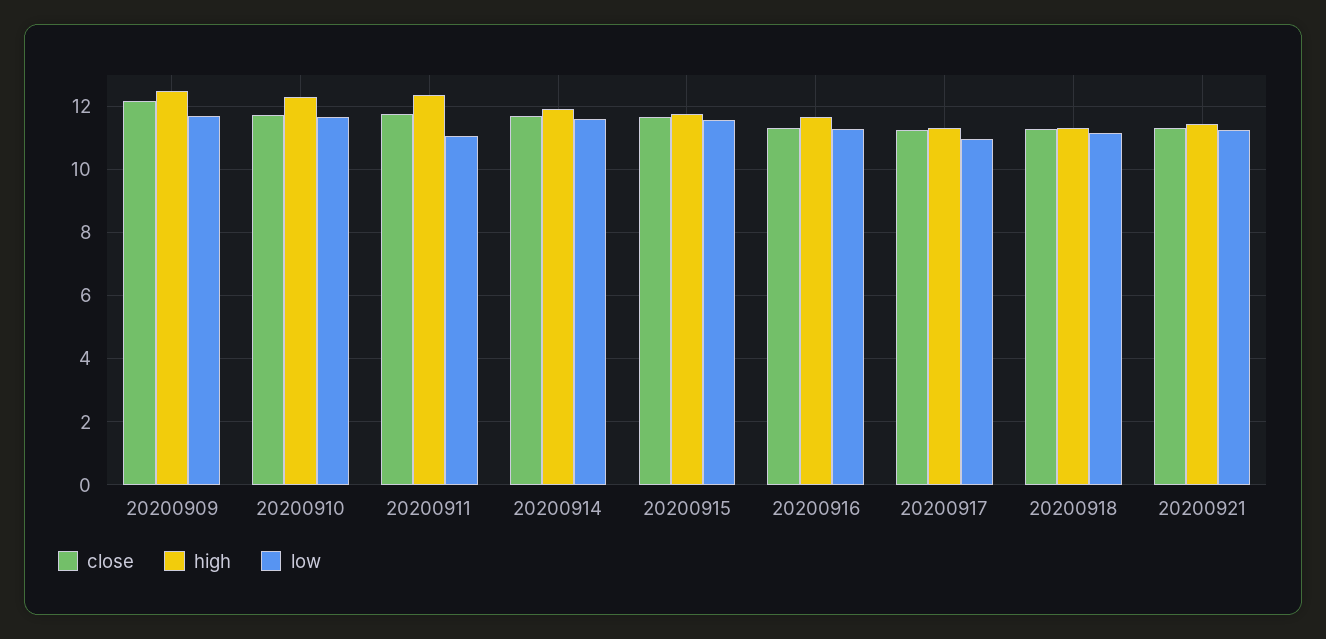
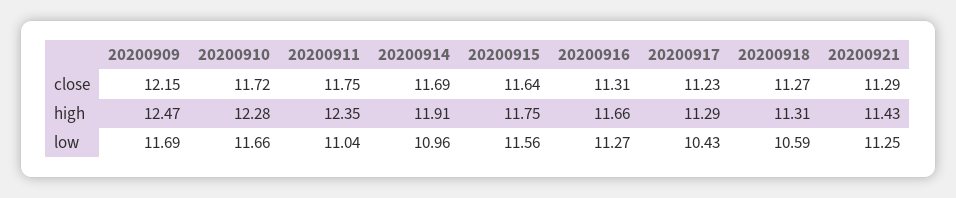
  {
    "close": {
      "20200909": 12.15,
      "20200910": 11.72,
      "20200911": 11.75,
      "20200914": 11.69,
      "20200915": 11.64,
      "20200916": 11.31,
      "20200917": 11.23,
      "20200918": 11.27,
      "20200921": 11.29
    },
    "high": {
      "20200909": 12.47,
      "20200910": 12.28,
      "20200911": 12.35,
      "20200914": 11.91,
      "20200915": 11.75,
      "20200916": 11.66,
      "20200917": 11.29,
      "20200918": 11.31,
      "20200921": 11.43
    },
    "low": {
      "20200909": 11.69,
      "20200910": 11.66,
      "20200911": 11.04,
-     "20200914": 11.6,
+     "20200914": 10.96,
      "20200915": 11.56,
      "20200916": 11.27,
-     "20200917": 11,
+     "20200917": 10.43,
-     "20200918": 11.2,
+     "20200918": 10.59,
      "20200921": 11.25
    }
  }

